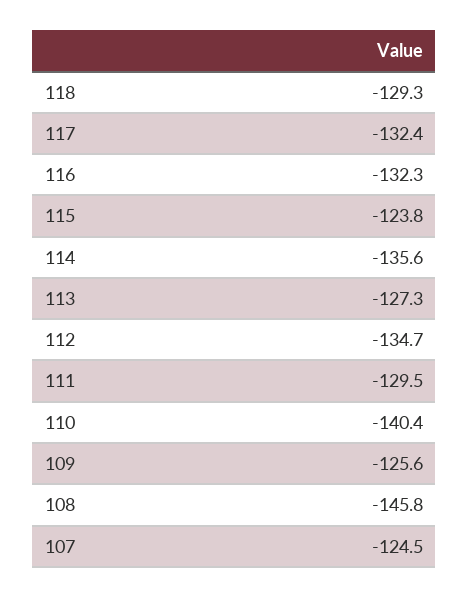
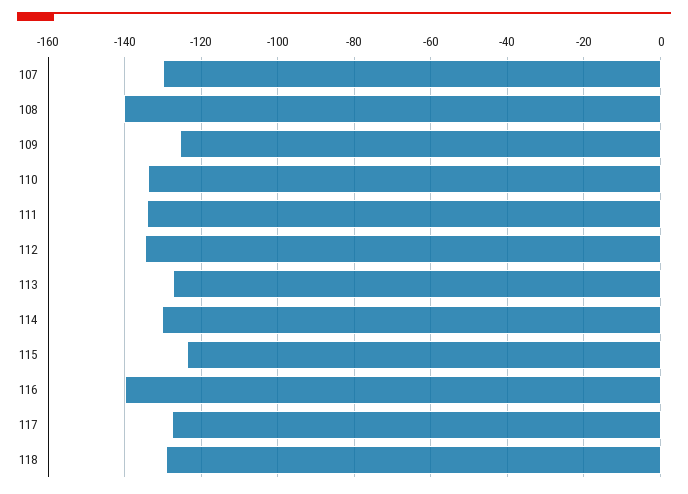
  {
    "118": -129.3,
-   "117": -132.4,
+   "117": -128,
-   "116": -132.3,
+   "116": -140,
    "115": -123.8,
-   "114": -135.6,
+   "114": -130,
    "113": -127.3,
    "112": -134.7,
-   "111": -129.5,
+   "111": -134,
-   "110": -140.4,
+   "110": -134,
    "109": -125.6,
-   "108": -145.8,
+   "108": -140,
-   "107": -124.5
+   "107": -130
  }

